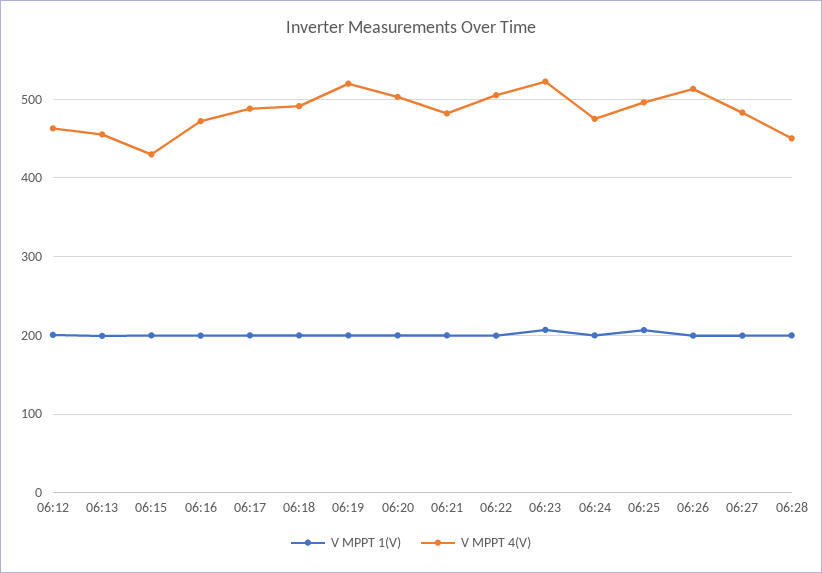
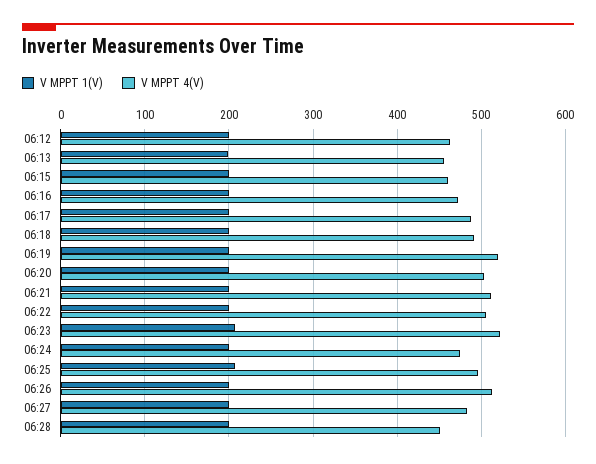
  {
    "V MPPT 1(V)": {
      "06:12": 200,
      "06:13": 200,
      "06:15": 200,
      "06:16": 200,
      "06:17": 200,
      "06:18": 200,
      "06:19": 200,
      "06:20": 200,
      "06:21": 200,
      "06:22": 200,
      "06:23": 210,
      "06:24": 200,
      "06:25": 210,
      "06:26": 200,
      "06:27": 200,
      "06:28": 200
    },
    "V MPPT 4(V)": {
      "06:12": 460,
      "06:13": 460,
-     "06:15": 430,
+     "06:15": 460,
      "06:16": 470,
      "06:17": 490,
      "06:18": 490,
      "06:19": 520,
      "06:20": 500,
-     "06:21": 480,
+     "06:21": 510,
      "06:22": 510,
      "06:23": 520,
      "06:24": 480,
      "06:25": 500,
      "06:26": 510,
      "06:27": 480,
      "06:28": 450
    }
  }

